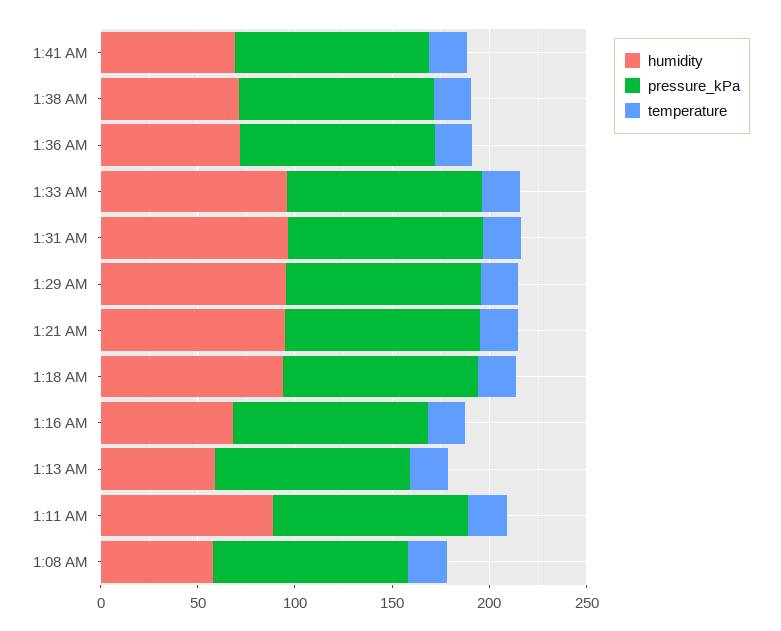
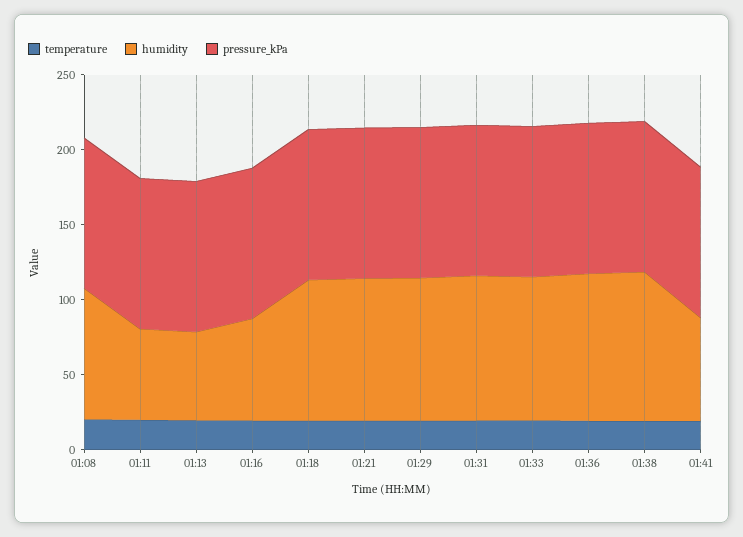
  {
    "humidity": {
      "1:41 AM": 70,
-     "1:38 AM": 70,
+     "1:38 AM": 100,
-     "1:36 AM": 70,
+     "1:36 AM": 100,
      "1:33 AM": 100,
      "1:31 AM": 100,
      "1:29 AM": 100,
      "1:21 AM": 90,
      "1:18 AM": 90,
      "1:16 AM": 70,
      "1:13 AM": 60,
-     "1:11 AM": 90,
+     "1:11 AM": 60,
-     "1:08 AM": 60
+     "1:08 AM": 90
    },
    "pressure_kPa": {
      "1:41 AM": 100,
      "1:38 AM": 100,
      "1:36 AM": 100,
      "1:33 AM": 100,
      "1:31 AM": 100,
      "1:29 AM": 100,
      "1:21 AM": 100,
      "1:18 AM": 100,
      "1:16 AM": 100,
      "1:13 AM": 100,
      "1:11 AM": 100,
      "1:08 AM": 100
    },
    "temperature": {
      "1:41 AM": 20,
      "1:38 AM": 20,
      "1:36 AM": 20,
      "1:33 AM": 20,
      "1:31 AM": 20,
      "1:29 AM": 20,
      "1:21 AM": 20,
      "1:18 AM": 20,
      "1:16 AM": 20,
      "1:13 AM": 20,
      "1:11 AM": 20,
      "1:08 AM": 20
    }
  }

